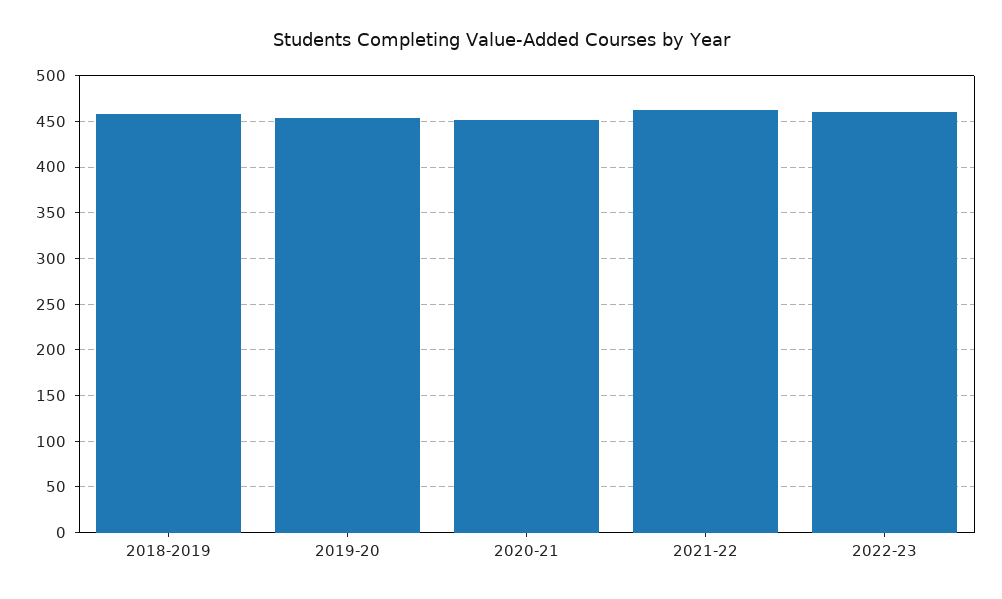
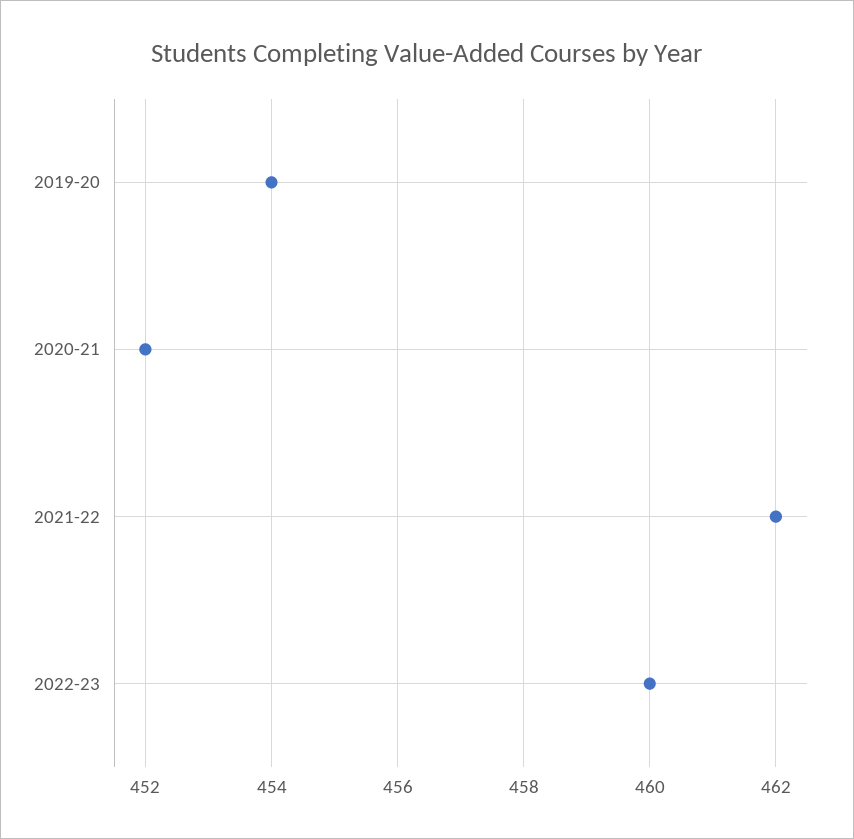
  {
-   "2018-2019": 460,
    "2019-20": 454,
    "2020-21": 452,
    "2021-22": 462,
    "2022-23": 460
  }

